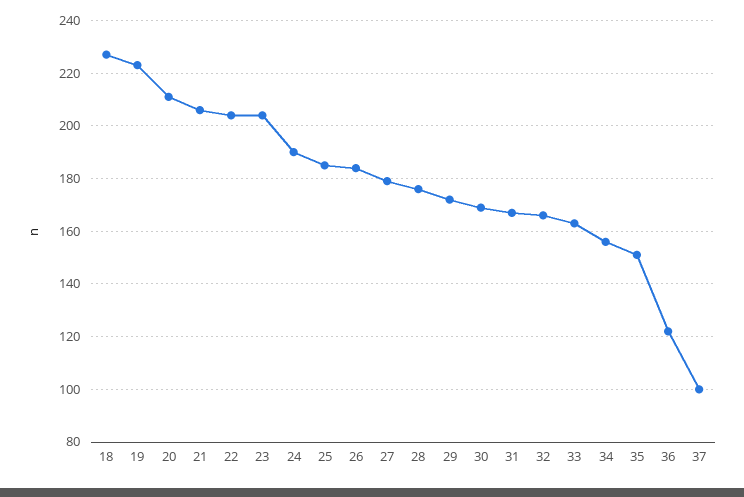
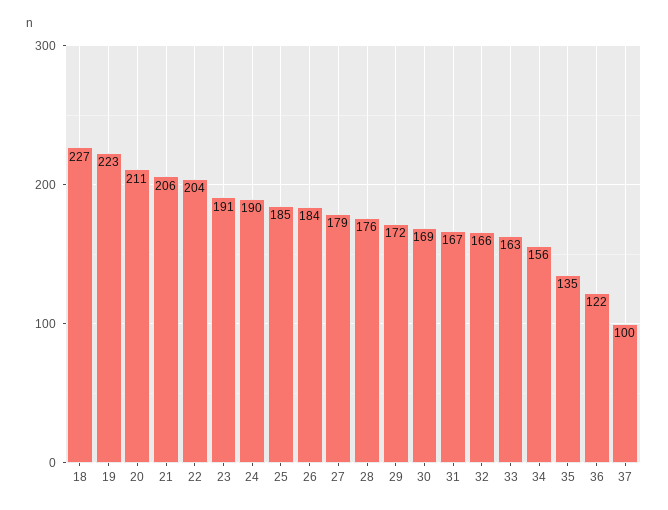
  {
    "18": 227,
    "19": 223,
    "20": 211,
    "21": 206,
    "22": 204,
-   "23": 205,
+   "23": 191,
    "24": 190,
    "25": 185,
    "26": 184,
    "27": 179,
    "28": 176,
    "29": 172,
    "30": 169,
    "31": 167,
    "32": 166,
    "33": 163,
    "34": 156,
-   "35": 150,
+   "35": 135,
    "36": 122,
    "37": 100
  }

